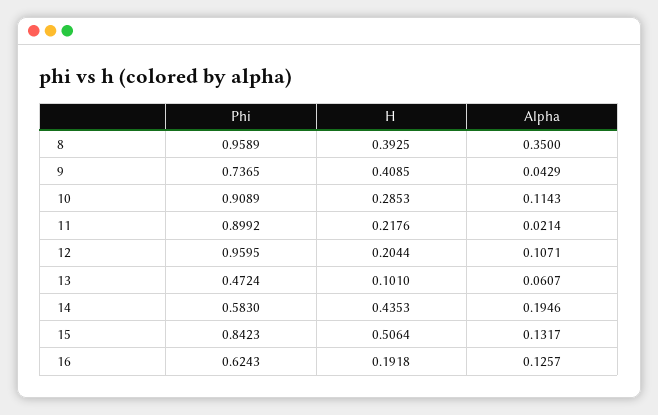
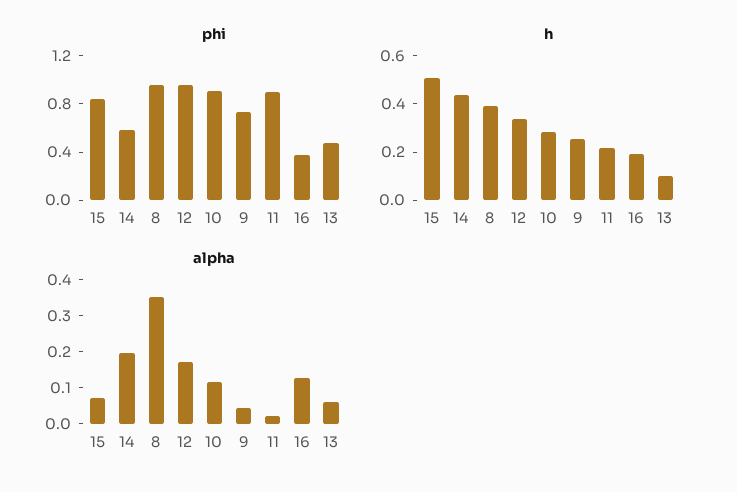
  {
    "Phi": {
      "8": 0.9589,
      "9": 0.7365,
      "10": 0.9089,
      "11": 0.8992,
      "12": 0.9595,
      "13": 0.4724,
      "14": 0.583,
      "15": 0.8423,
-     "16": 0.6243
+     "16": 0.4
    },
    "H": {
      "8": 0.3925,
-     "9": 0.4085,
+     "9": 0.25,
      "10": 0.2853,
      "11": 0.2176,
-     "12": 0.2044,
+     "12": 0.35,
      "13": 0.101,
      "14": 0.4353,
      "15": 0.5064,
      "16": 0.1918
    },
    "Alpha": {
      "8": 0.35,
      "9": 0.0429,
      "10": 0.1143,
      "11": 0.0214,
-     "12": 0.1071,
+     "12": 0.175,
      "13": 0.0607,
      "14": 0.1946,
-     "15": 0.1317,
+     "15": 0.075,
      "16": 0.1257
    }
  }

